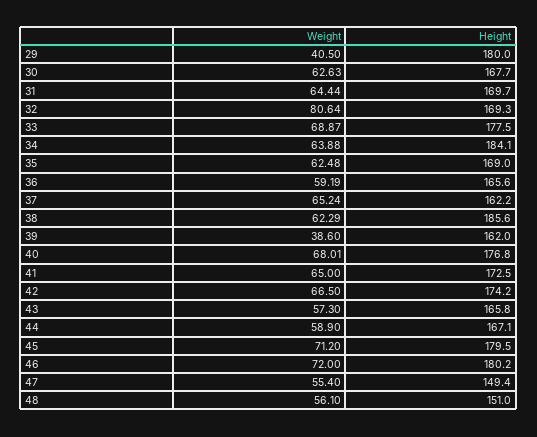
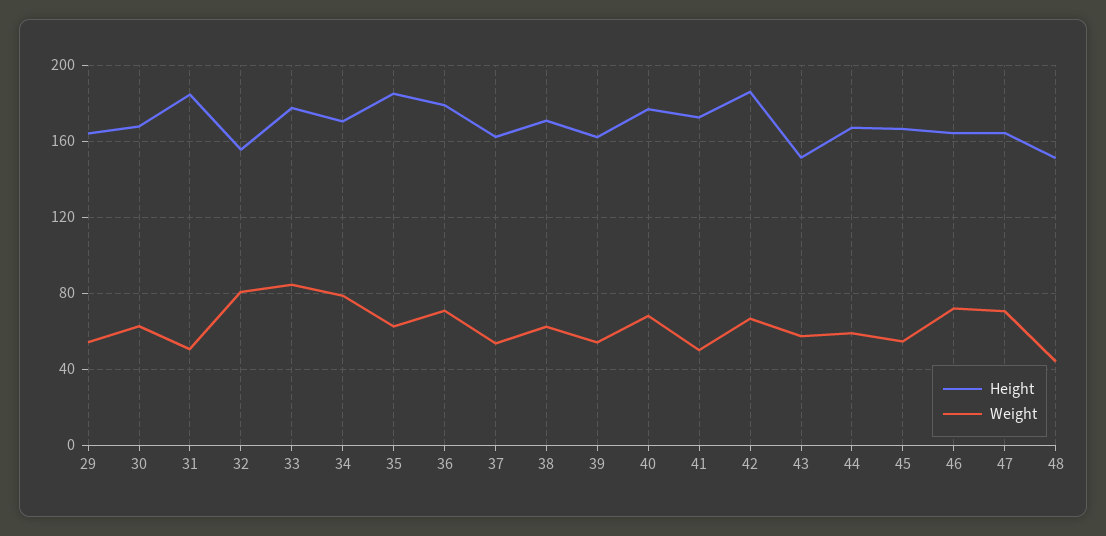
  {
    "Weight": {
-     "29": 40.5,
+     "29": 55,
      "30": 62.63,
-     "31": 64.44,
+     "31": 50,
      "32": 80.64,
-     "33": 68.87,
+     "33": 85,
-     "34": 63.88,
+     "34": 80,
      "35": 62.48,
-     "36": 59.19,
+     "36": 70,
-     "37": 65.24,
+     "37": 55,
      "38": 62.29,
-     "39": 38.6,
+     "39": 55,
      "40": 68.01,
-     "41": 65,
+     "41": 50,
      "42": 66.5,
      "43": 57.3,
      "44": 58.9,
-     "45": 71.2,
+     "45": 55,
      "46": 72,
-     "47": 55.4,
+     "47": 70,
-     "48": 56.1
+     "48": 45
    },
    "Height": {
-     "29": 180,
+     "29": 165,
      "30": 167.7,
-     "31": 169.7,
+     "31": 185,
-     "32": 169.3,
+     "32": 155,
      "33": 177.5,
-     "34": 184.1,
+     "34": 170,
-     "35": 169,
+     "35": 185,
-     "36": 165.6,
+     "36": 180,
      "37": 162.2,
-     "38": 185.6,
+     "38": 170,
      "39": 162,
      "40": 176.8,
      "41": 172.5,
-     "42": 174.2,
+     "42": 185,
-     "43": 165.8,
+     "43": 150,
      "44": 167.1,
-     "45": 179.5,
+     "45": 165,
-     "46": 180.2,
+     "46": 165,
-     "47": 149.4,
+     "47": 165,
      "48": 151
    }
  }

